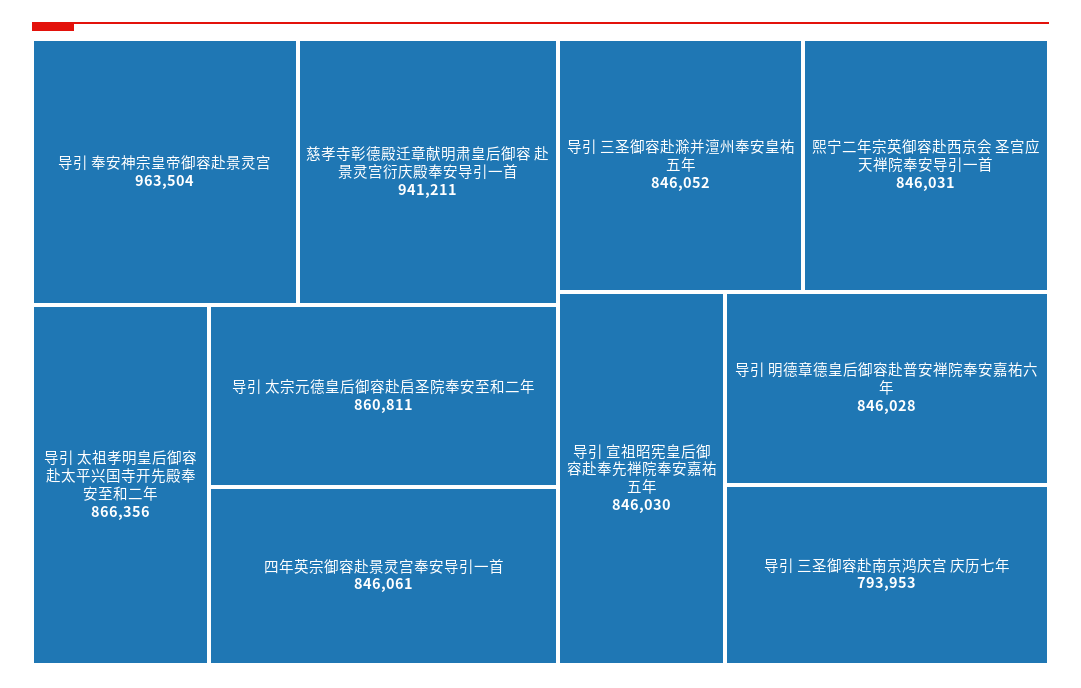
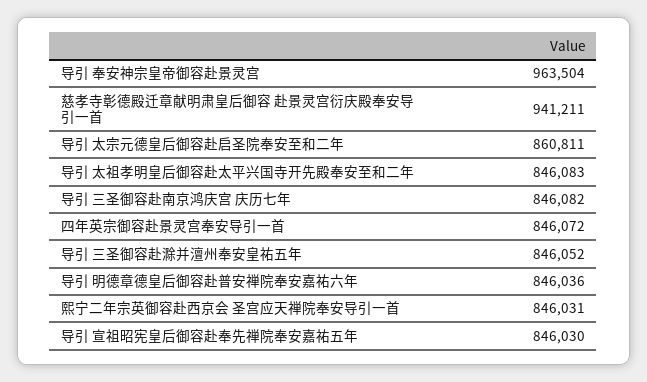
  {
    "导引 奉安神宗皇帝御容赴景灵宫": 963504,
    "慈孝寺彰德殿迁章献明肃皇后御容 赴景灵宫衍庆殿奉安导引一首": 941211,
-   "导引 太祖孝明皇后御容赴太平兴国寺开先殿奉安至和二年": 866356,
+   "导引 太祖孝明皇后御容赴太平兴国寺开先殿奉安至和二年": 846083,
    "导引 太宗元德皇后御容赴启圣院奉安至和二年": 860811,
-   "四年英宗御容赴景灵宫奉安导引一首": 846061,
+   "四年英宗御容赴景灵宫奉安导引一首": 846072,
    "导引 三圣御容赴滁并澶州奉安皇祐五年": 846052,
    "熙宁二年宗英御容赴西京会 圣宫应天禅院奉安导引一首": 846031,
    "导引 宣祖昭宪皇后御容赴奉先禅院奉安嘉祐五年": 846030,
-   "导引 明德章德皇后御容赴普安禅院奉安嘉祐六年": 846028,
+   "导引 明德章德皇后御容赴普安禅院奉安嘉祐六年": 846036,
-   "导引 三圣御容赴南京鸿庆宫 庆历七年": 793953
+   "导引 三圣御容赴南京鸿庆宫 庆历七年": 846082
  }

